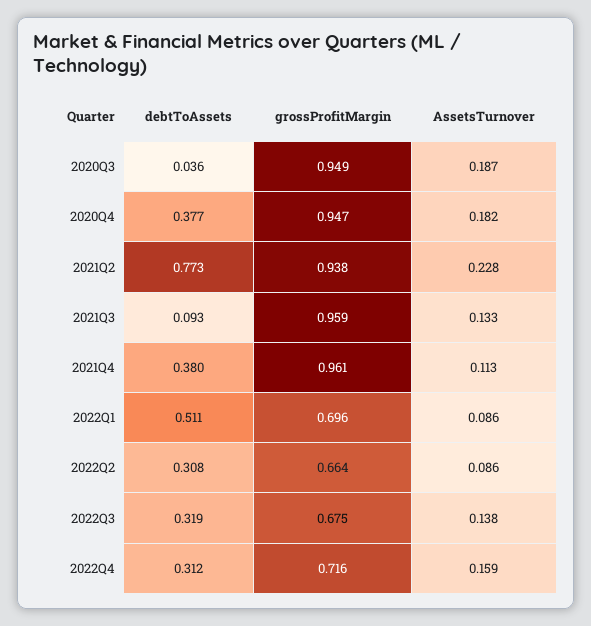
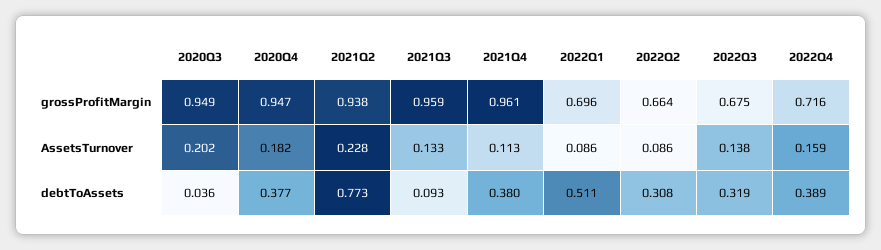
  {
    "debtToAssets": {
      "2020Q3": 0.036,
      "2020Q4": 0.377,
      "2021Q2": 0.773,
      "2021Q3": 0.093,
      "2021Q4": 0.38,
      "2022Q1": 0.511,
      "2022Q2": 0.308,
      "2022Q3": 0.319,
-     "2022Q4": 0.312
+     "2022Q4": 0.389
    },
    "grossProfitMargin": {
      "2020Q3": 0.949,
      "2020Q4": 0.947,
      "2021Q2": 0.938,
      "2021Q3": 0.959,
      "2021Q4": 0.961,
      "2022Q1": 0.696,
      "2022Q2": 0.664,
      "2022Q3": 0.675,
      "2022Q4": 0.716
    },
    "AssetsTurnover": {
-     "2020Q3": 0.187,
+     "2020Q3": 0.202,
      "2020Q4": 0.182,
      "2021Q2": 0.228,
      "2021Q3": 0.133,
      "2021Q4": 0.113,
      "2022Q1": 0.086,
      "2022Q2": 0.086,
      "2022Q3": 0.138,
      "2022Q4": 0.159
    }
  }

